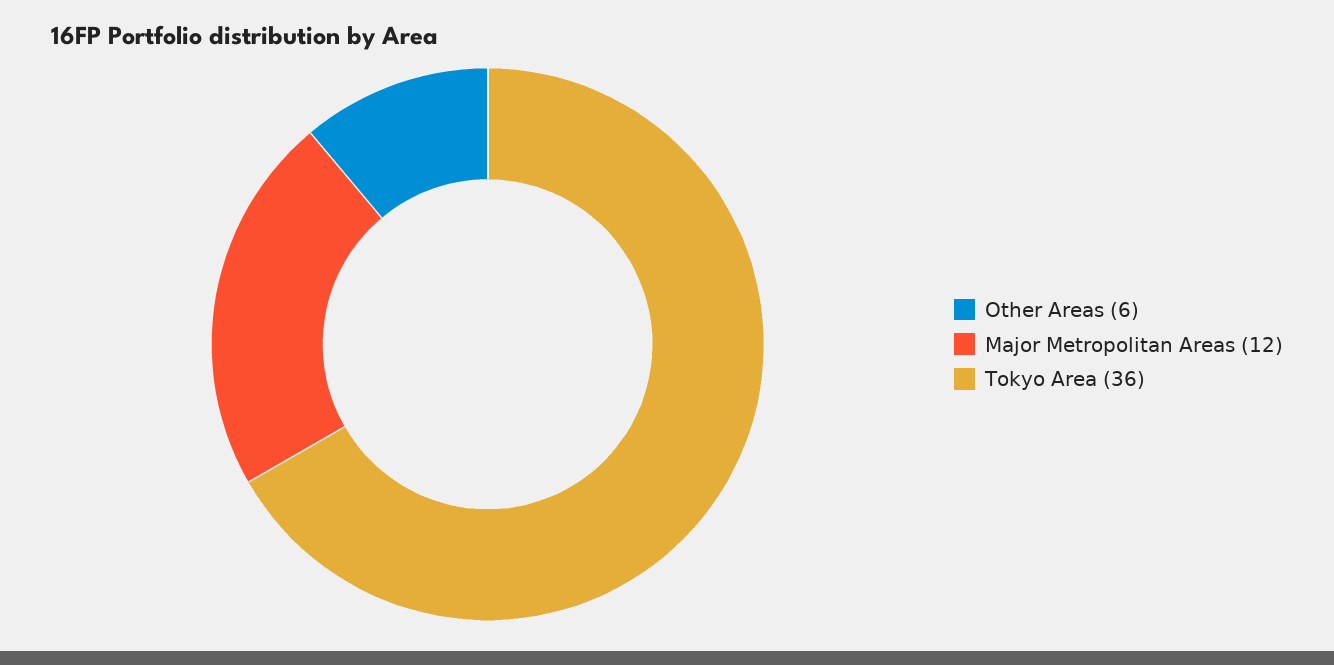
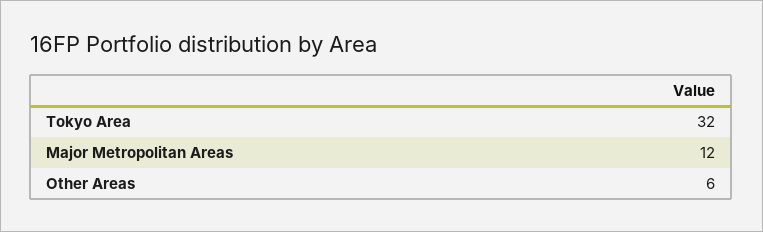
  {
    "Other Areas": 6,
    "Major Metropolitan Areas": 12,
-   "Tokyo Area": 36
+   "Tokyo Area": 32
  }

